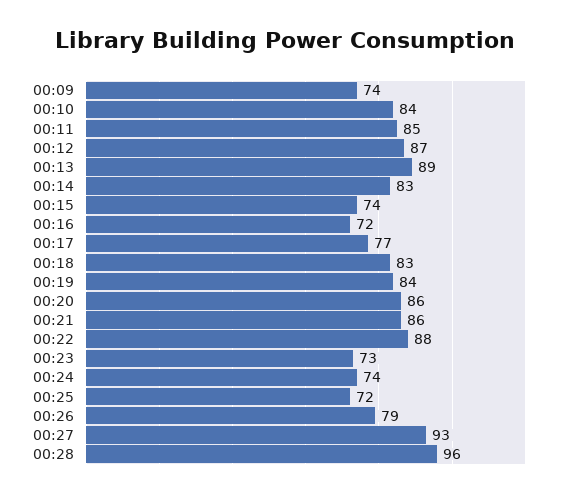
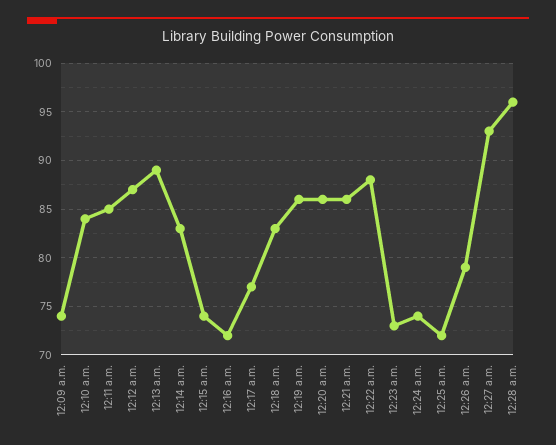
  {
    "00:09": 74,
    "00:10": 84,
    "00:11": 85,
    "00:12": 87,
    "00:13": 89,
    "00:14": 83,
    "00:15": 74,
    "00:16": 72,
    "00:17": 77,
    "00:18": 83,
-   "00:19": 84,
+   "00:19": 86,
    "00:20": 86,
    "00:21": 86,
    "00:22": 88,
    "00:23": 73,
    "00:24": 74,
    "00:25": 72,
    "00:26": 79,
    "00:27": 93,
    "00:28": 96
  }

